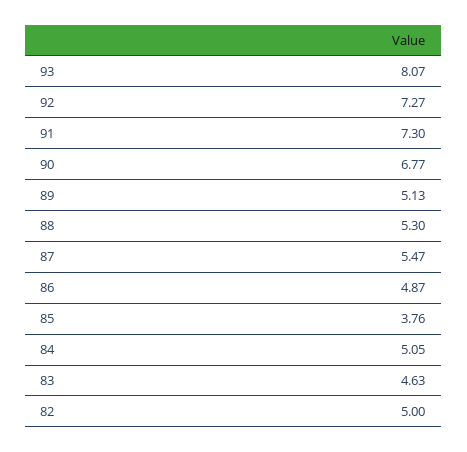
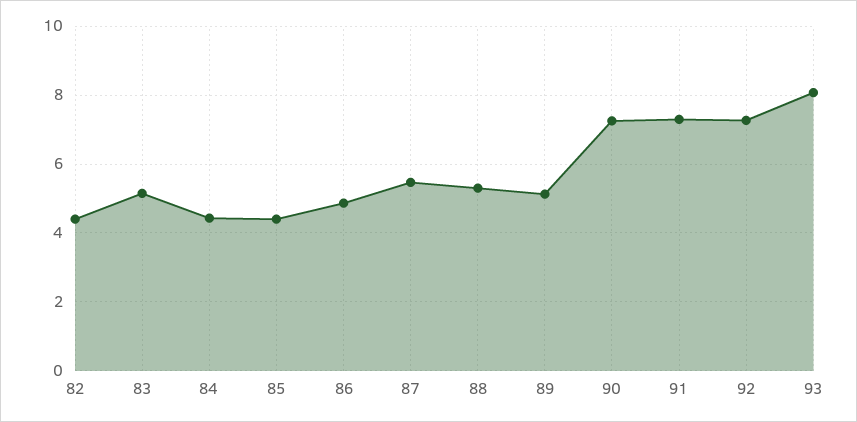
  {
    "93": 8.07,
    "92": 7.27,
    "91": 7.3,
-   "90": 6.77,
+   "90": 7.2,
    "89": 5.13,
    "88": 5.3,
    "87": 5.47,
    "86": 4.87,
-   "85": 3.76,
+   "85": 4.4,
-   "84": 5.05,
+   "84": 4.4,
-   "83": 4.63,
+   "83": 5.2,
-   "82": 5
+   "82": 4.4
  }

